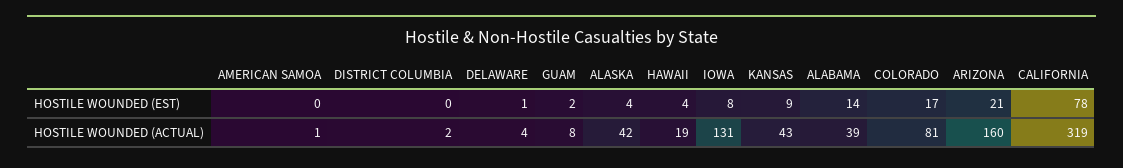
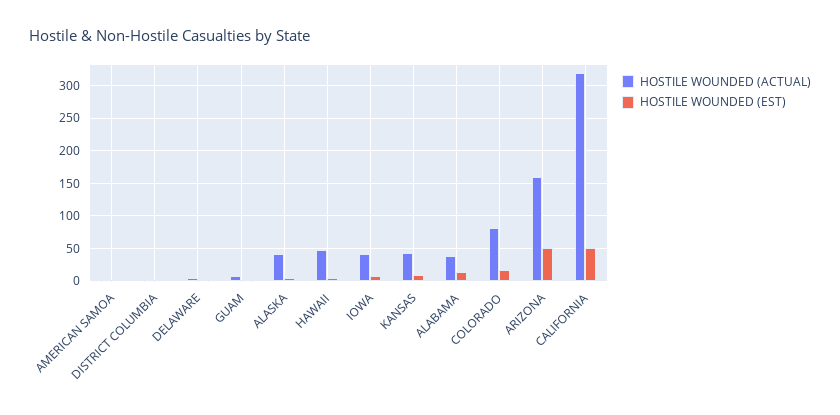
  {
    "HOSTILE WOUNDED (EST)": {
      "AMERICAN SAMOA": 0,
      "DISTRICT COLUMBIA": 0,
      "DELAWARE": 1,
      "GUAM": 2,
      "ALASKA": 4,
      "HAWAII": 4,
      "IOWA": 8,
      "KANSAS": 9,
      "ALABAMA": 14,
      "COLORADO": 17,
-     "ARIZONA": 21,
+     "ARIZONA": 50,
-     "CALIFORNIA": 78
+     "CALIFORNIA": 50
    },
    "HOSTILE WOUNDED (ACTUAL)": {
      "AMERICAN SAMOA": 1,
      "DISTRICT COLUMBIA": 2,
      "DELAWARE": 4,
      "GUAM": 8,
      "ALASKA": 42,
-     "HAWAII": 19,
+     "HAWAII": 50,
-     "IOWA": 131,
+     "IOWA": 40,
      "KANSAS": 43,
      "ALABAMA": 39,
      "COLORADO": 81,
      "ARIZONA": 160,
      "CALIFORNIA": 319
    }
  }

